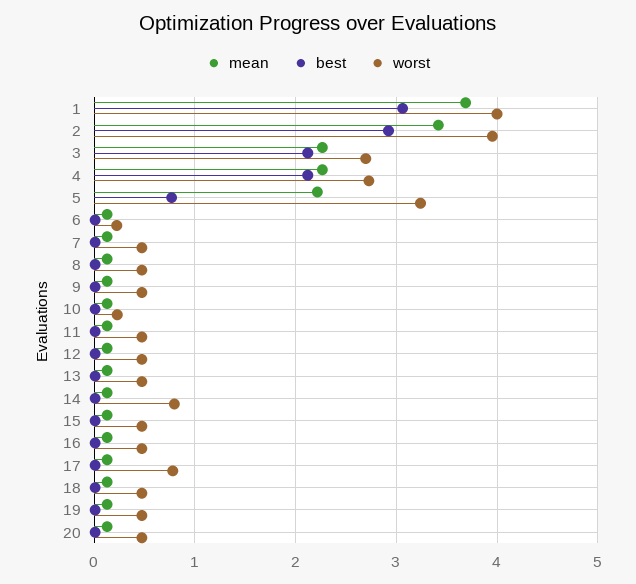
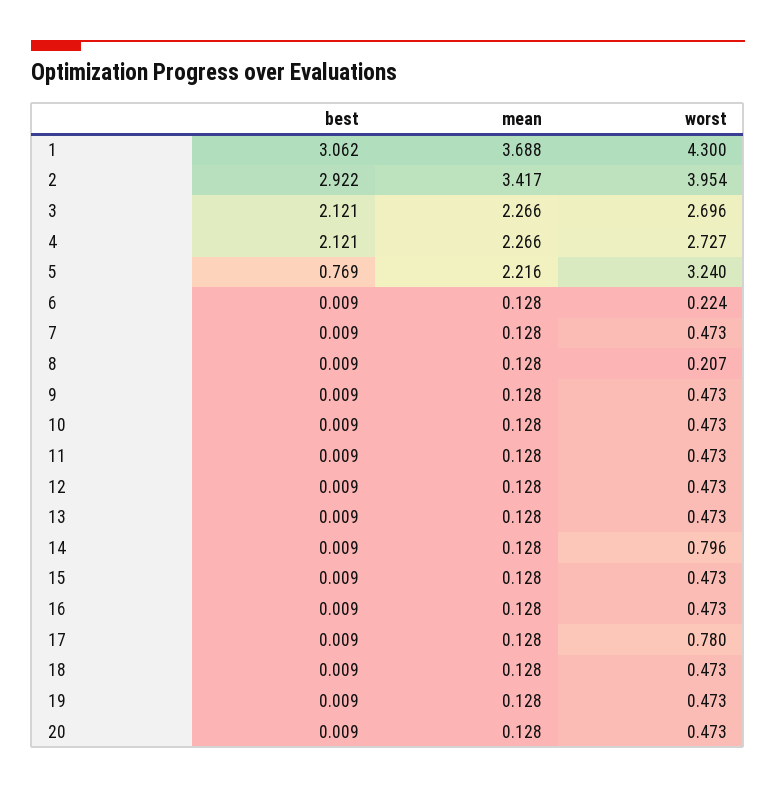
  {
    "mean": {
      "1": 3.688,
      "2": 3.417,
      "3": 2.266,
      "4": 2.266,
      "5": 2.216,
      "6": 0.128,
      "7": 0.128,
      "8": 0.128,
      "9": 0.128,
      "10": 0.128,
      "11": 0.128,
      "12": 0.128,
      "13": 0.128,
      "14": 0.128,
      "15": 0.128,
      "16": 0.128,
      "17": 0.128,
      "18": 0.128,
      "19": 0.128,
      "20": 0.128
    },
    "best": {
      "1": 3.062,
      "2": 2.922,
      "3": 2.121,
      "4": 2.121,
      "5": 0.769,
      "6": 0.009,
      "7": 0.009,
      "8": 0.009,
      "9": 0.009,
      "10": 0.009,
      "11": 0.009,
      "12": 0.009,
      "13": 0.009,
      "14": 0.009,
      "15": 0.009,
      "16": 0.009,
      "17": 0.009,
      "18": 0.009,
      "19": 0.009,
      "20": 0.009
    },
    "worst": {
-     "1": 4,
+     "1": 4.3,
      "2": 3.954,
      "3": 2.696,
      "4": 2.727,
      "5": 3.24,
      "6": 0.224,
      "7": 0.473,
-     "8": 0.5,
+     "8": 0.207,
      "9": 0.473,
-     "10": 0.2,
+     "10": 0.473,
      "11": 0.473,
      "12": 0.473,
      "13": 0.473,
      "14": 0.796,
      "15": 0.473,
      "16": 0.473,
      "17": 0.78,
      "18": 0.473,
      "19": 0.473,
      "20": 0.473
    }
  }

